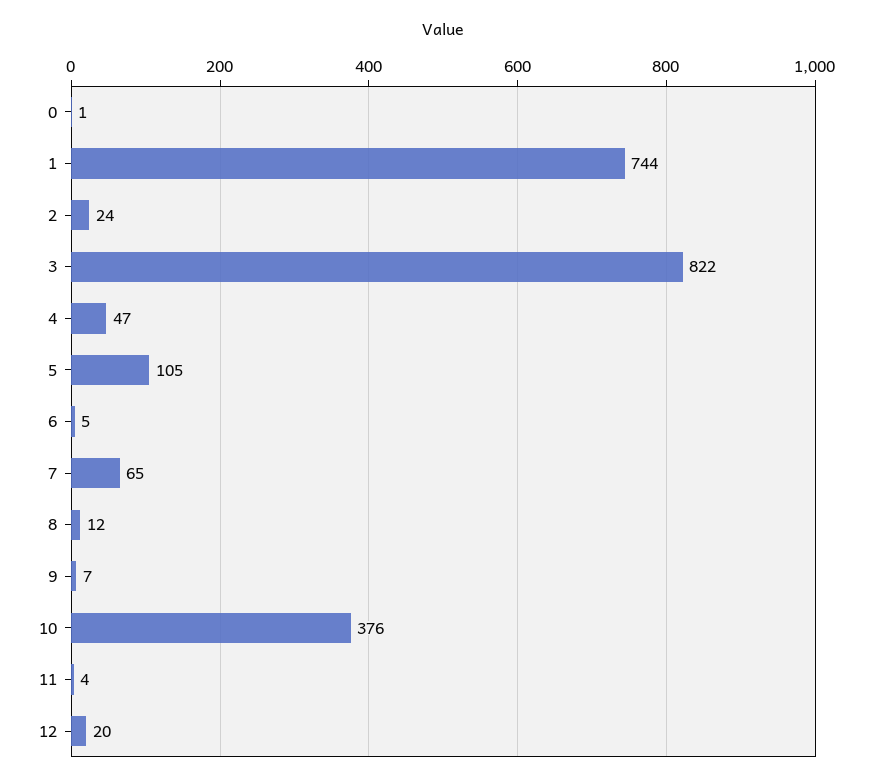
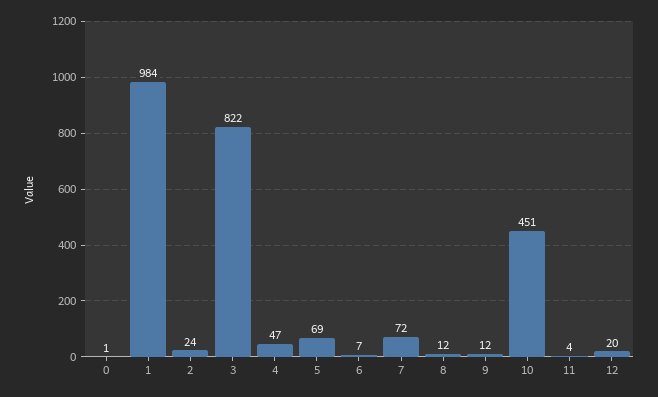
  {
    "0": 1,
-   "1": 744,
+   "1": 984,
    "2": 24,
    "3": 822,
    "4": 47,
-   "5": 105,
+   "5": 69,
-   "6": 5,
+   "6": 7,
-   "7": 65,
+   "7": 72,
    "8": 12,
-   "9": 7,
+   "9": 12,
-   "10": 376,
+   "10": 451,
    "11": 4,
    "12": 20
  }

